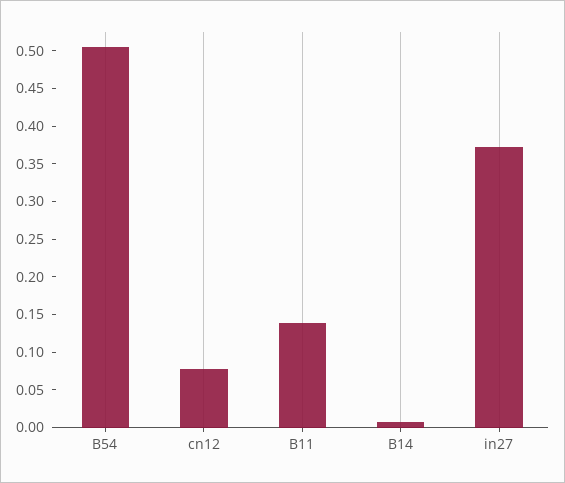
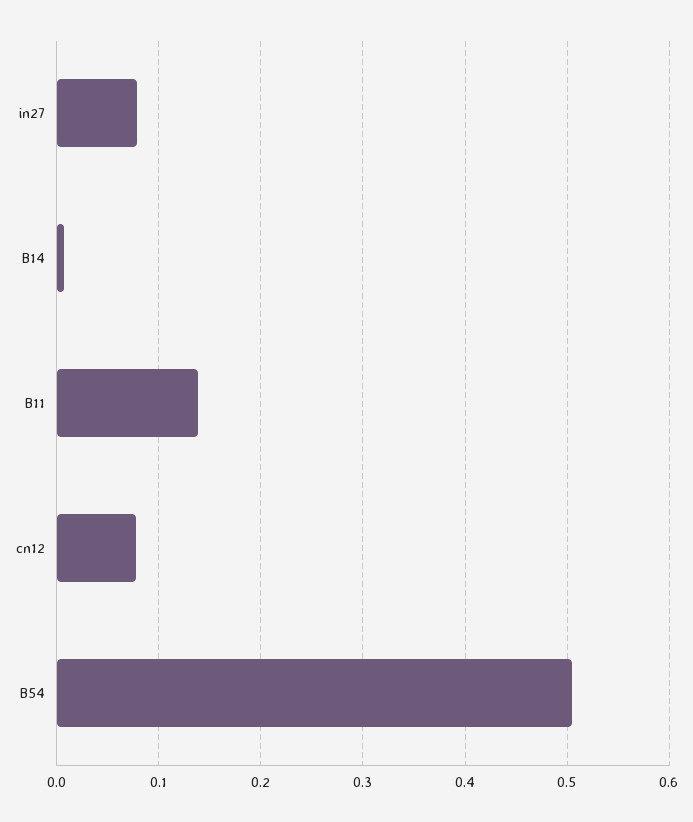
  {
    "B54": 0.5,
    "cn12": 0.08,
    "B11": 0.14,
    "B14": 0.01,
-   "in27": 0.375
+   "in27": 0.08
  }

